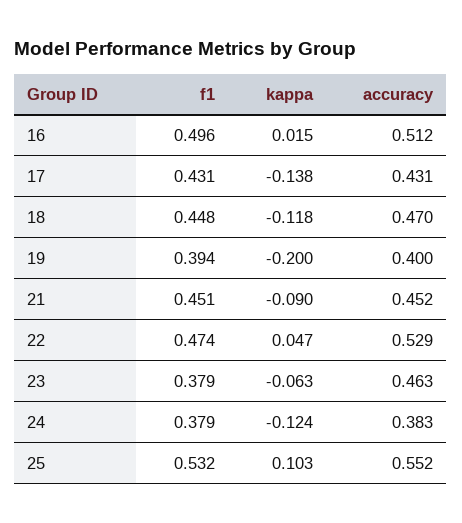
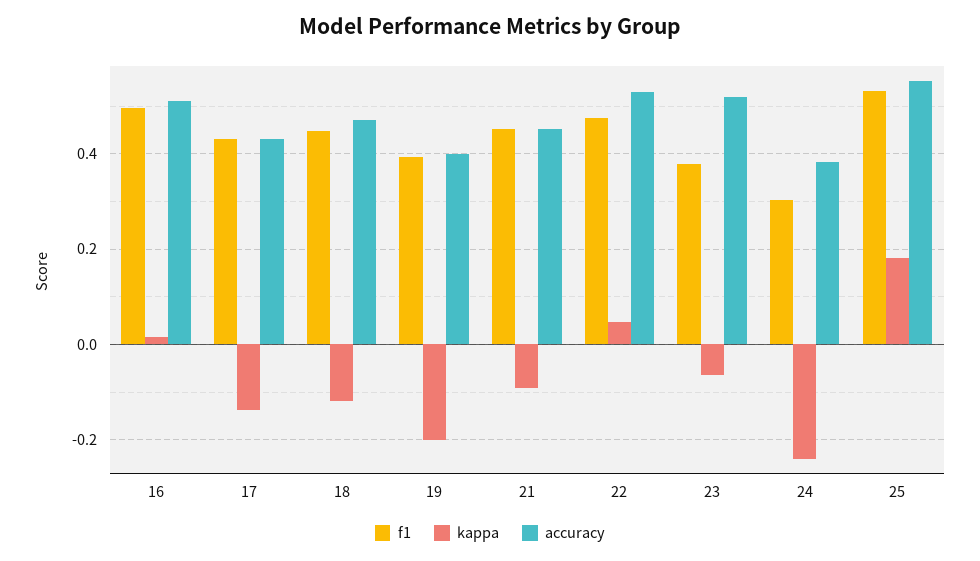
  {
    "f1": {
      "16": 0.496,
      "17": 0.431,
      "18": 0.448,
      "19": 0.394,
      "21": 0.451,
      "22": 0.474,
      "23": 0.379,
-     "24": 0.379,
+     "24": 0.3,
      "25": 0.532
    },
    "kappa": {
      "16": 0.015,
      "17": -0.138,
      "18": -0.118,
      "19": -0.2,
      "21": -0.09,
      "22": 0.047,
      "23": -0.063,
-     "24": -0.124,
+     "24": -0.24,
-     "25": 0.103
+     "25": 0.18
    },
    "accuracy": {
      "16": 0.512,
      "17": 0.431,
      "18": 0.47,
      "19": 0.4,
      "21": 0.452,
      "22": 0.529,
-     "23": 0.463,
+     "23": 0.52,
      "24": 0.383,
      "25": 0.552
    }
  }

